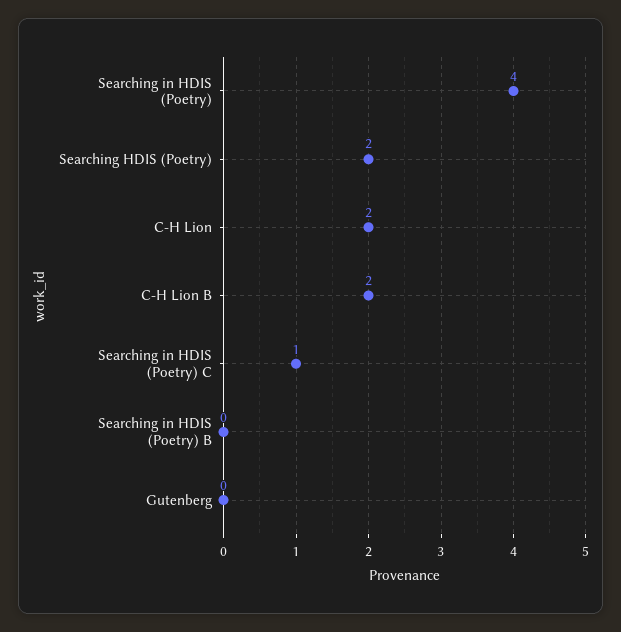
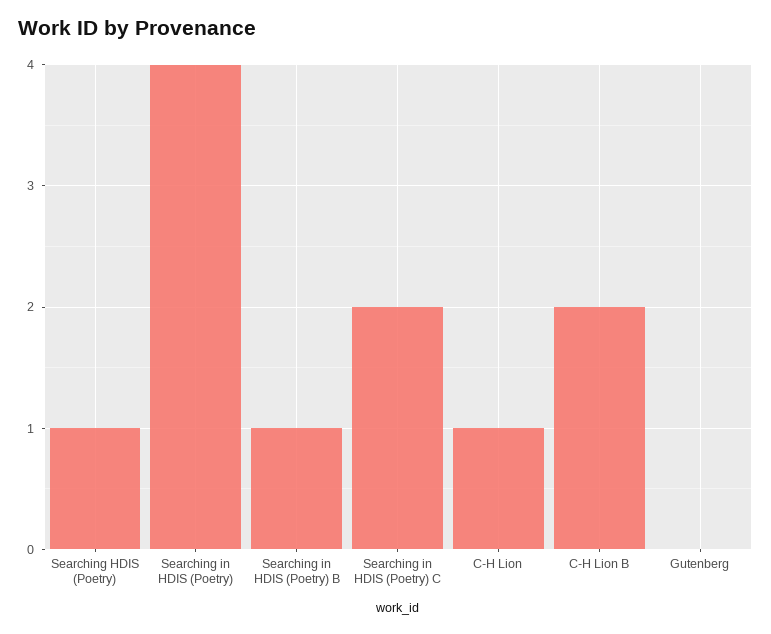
  {
    "Searching in HDIS (Poetry)": 4,
-   "Searching HDIS (Poetry)": 2,
+   "Searching HDIS (Poetry)": 1,
-   "C-H Lion": 2,
+   "C-H Lion": 1,
    "C-H Lion B": 2,
-   "Searching in HDIS (Poetry) C": 1,
+   "Searching in HDIS (Poetry) C": 2,
-   "Searching in HDIS (Poetry) B": 0,
+   "Searching in HDIS (Poetry) B": 1,
    "Gutenberg": 0
  }

